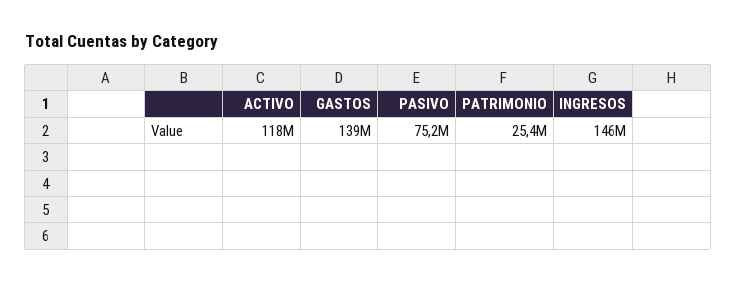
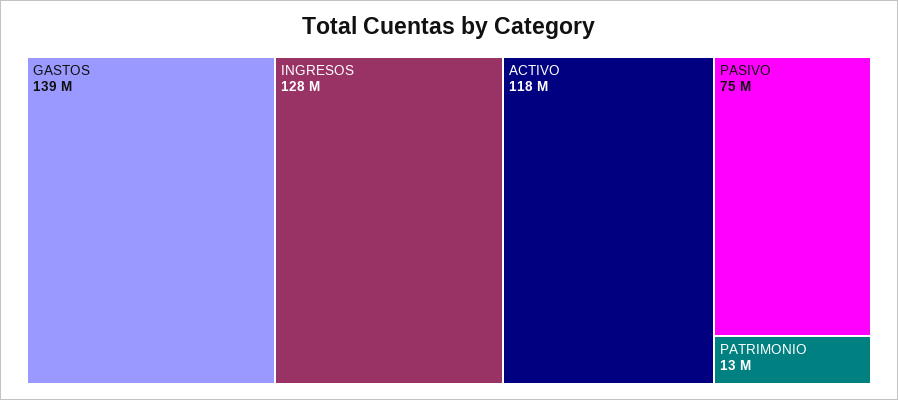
  {
    "ACTIVO": 118000000,
    "GASTOS": 139000000,
    "PASIVO": 75200000,
-   "PATRIMONIO": 25400000,
+   "PATRIMONIO": 13000000,
-   "INGRESOS": 146000000
+   "INGRESOS": 128000000
  }

